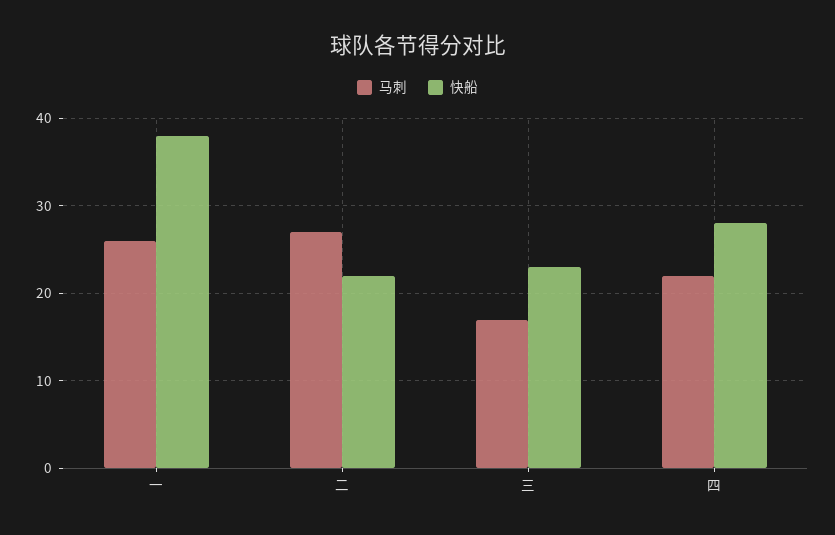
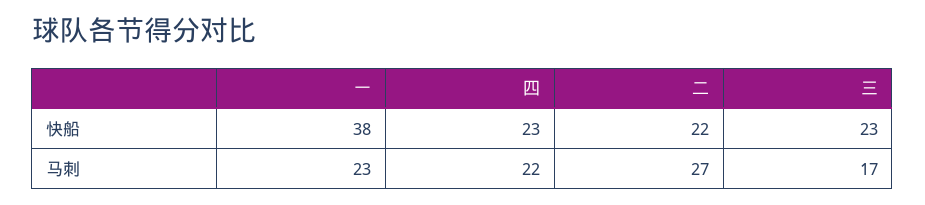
  {
    "马刺": {
-     "一": 26,
+     "一": 23,
      "二": 27,
      "三": 17,
      "四": 22
    },
    "快船": {
      "一": 38,
      "二": 22,
      "三": 23,
-     "四": 28
+     "四": 23
    }
  }

